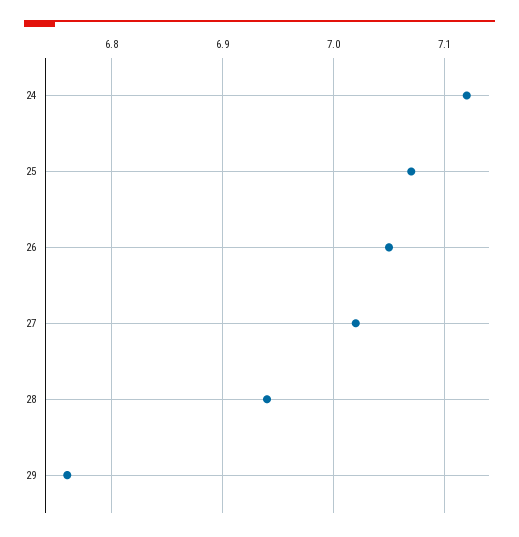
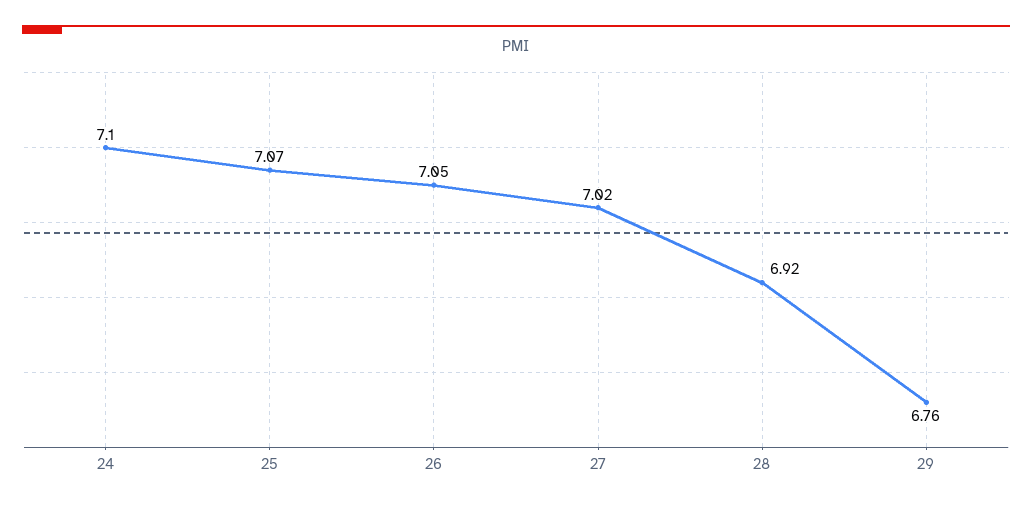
  {
-   "24": 7.12,
+   "24": 7.1,
    "25": 7.07,
    "26": 7.05,
    "27": 7.02,
-   "28": 6.94,
+   "28": 6.92,
    "29": 6.76
  }

